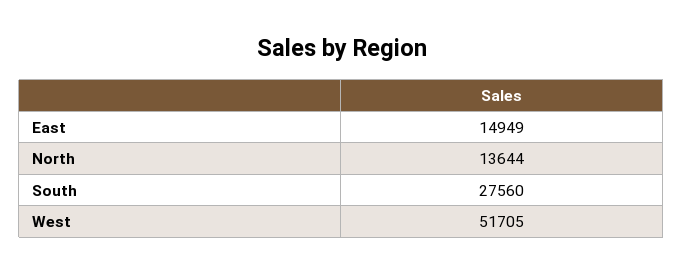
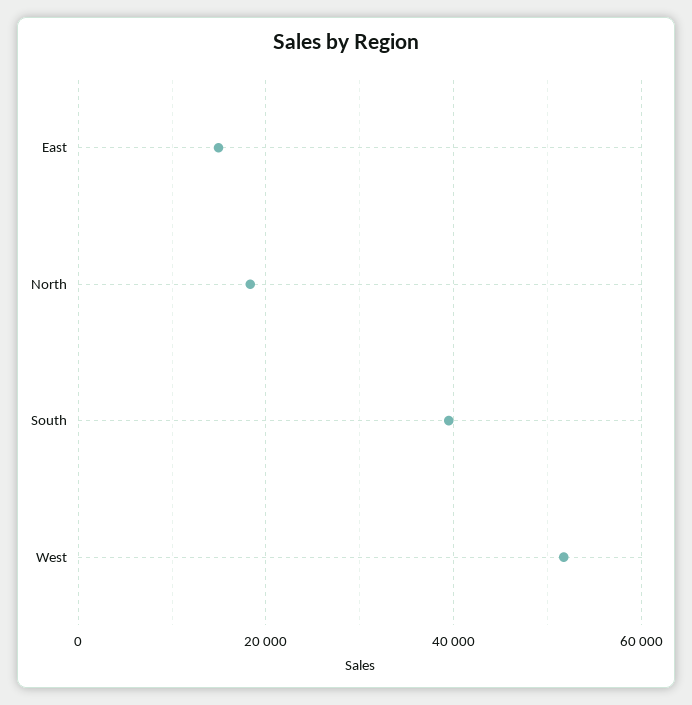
  {
    "East": 14949,
-   "North": 13644,
+   "North": 18000,
-   "South": 27560,
+   "South": 40000,
    "West": 51705
  }

